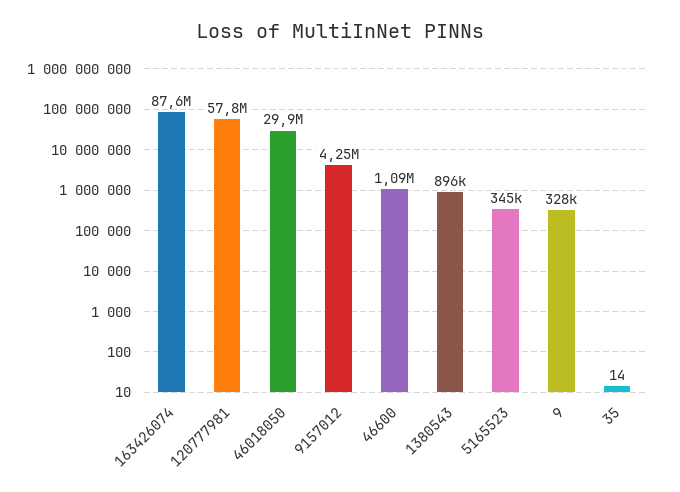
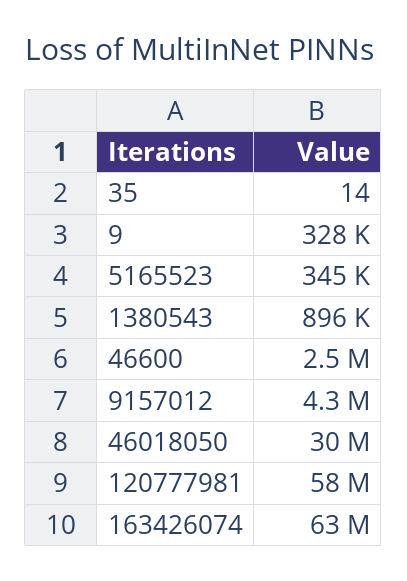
  {
-   "163426074": 87600000,
+   "163426074": 63000000,
    "120777981": 57800000,
    "46018050": 29900000,
    "9157012": 4250000,
-   "46600": 1090000,
+   "46600": 2500000,
    "1380543": 896000,
    "5165523": 345000,
    "9": 328000,
    "35": 14
  }

